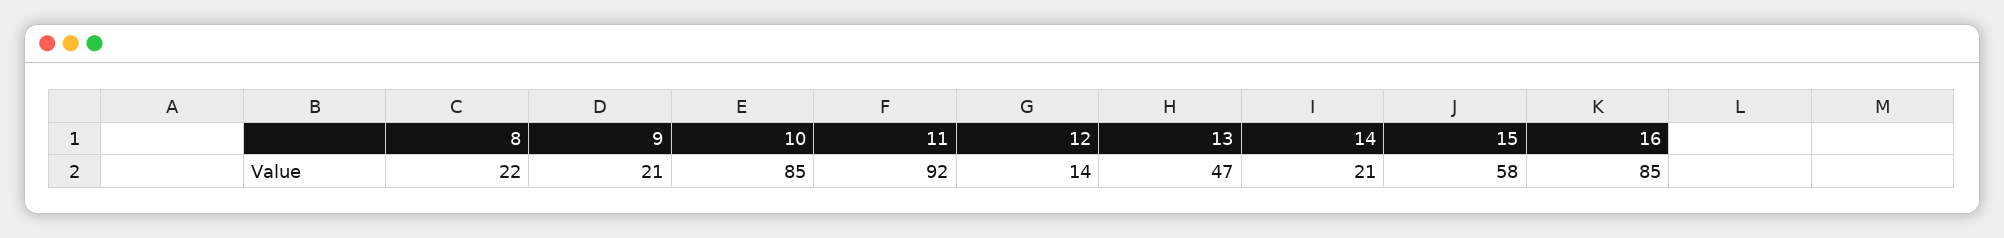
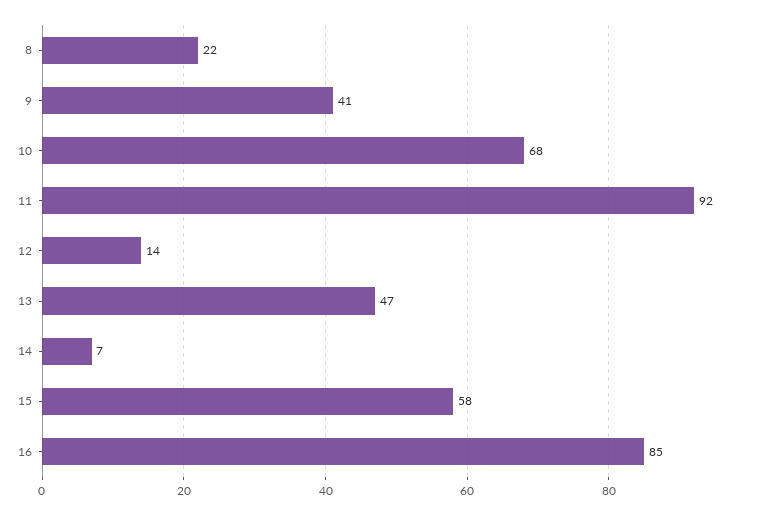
  {
    "8": 22,
-   "9": 21,
+   "9": 41,
-   "10": 85,
+   "10": 68,
    "11": 92,
    "12": 14,
    "13": 47,
-   "14": 21,
+   "14": 7,
    "15": 58,
    "16": 85
  }

